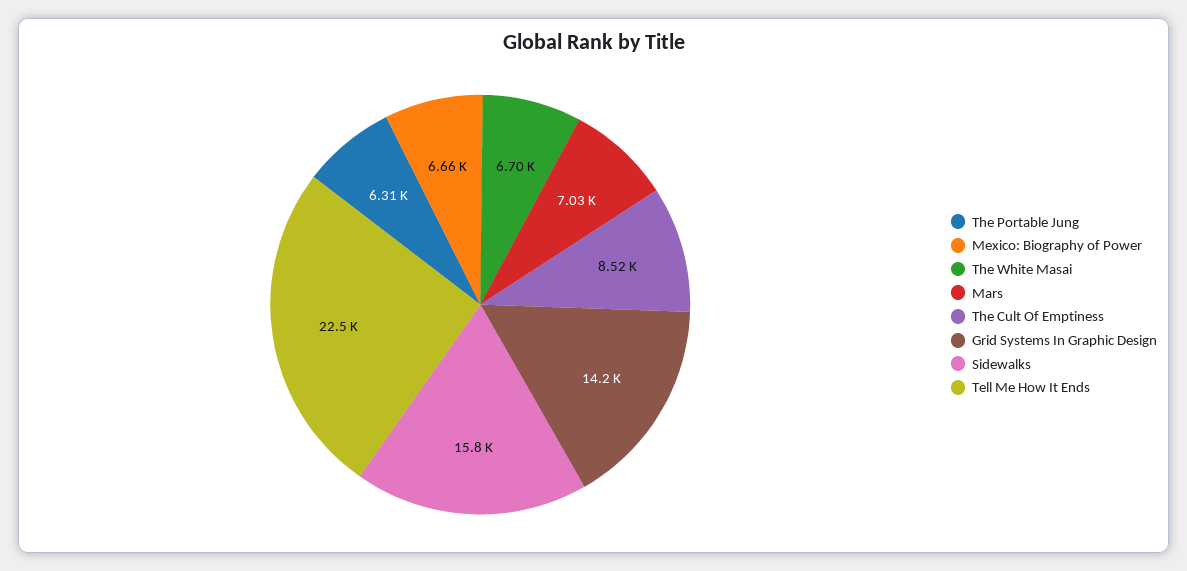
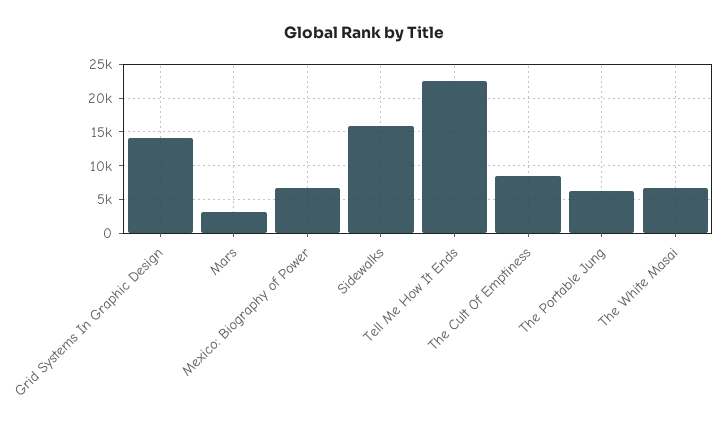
  {
    "The Portable Jung": 6310,
    "Mexico: Biography of Power": 6660,
    "The White Masai": 6700,
-   "Mars": 7030,
+   "Mars": 3000,
    "The Cult Of Emptiness": 8520,
    "Grid Systems In Graphic Design": 14200,
    "Sidewalks": 15800,
    "Tell Me How It Ends": 22500
  }

